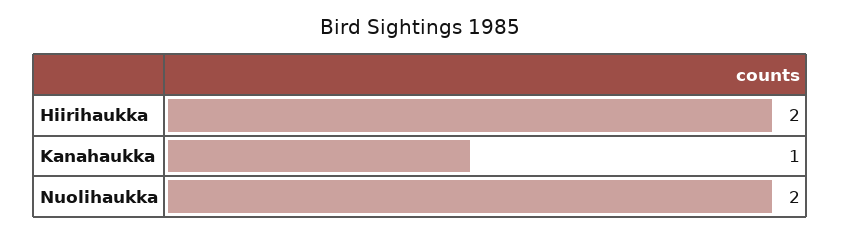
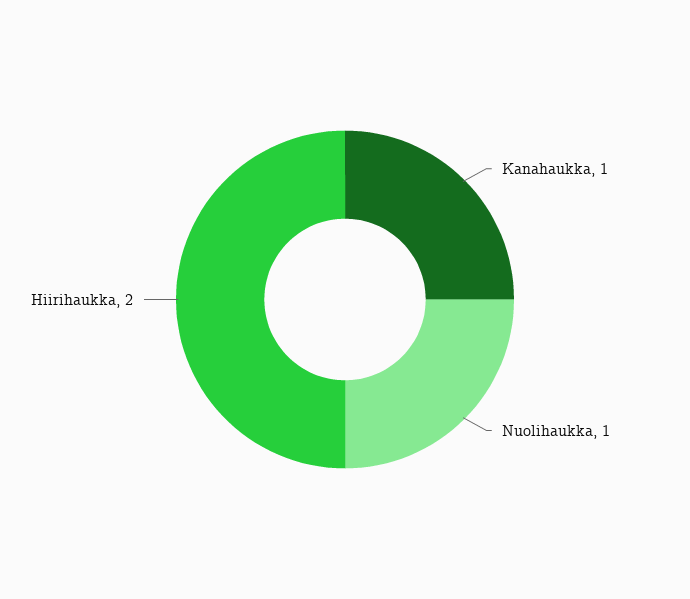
  {
    "Hiirihaukka": 2,
    "Kanahaukka": 1,
-   "Nuolihaukka": 2
+   "Nuolihaukka": 1
  }

